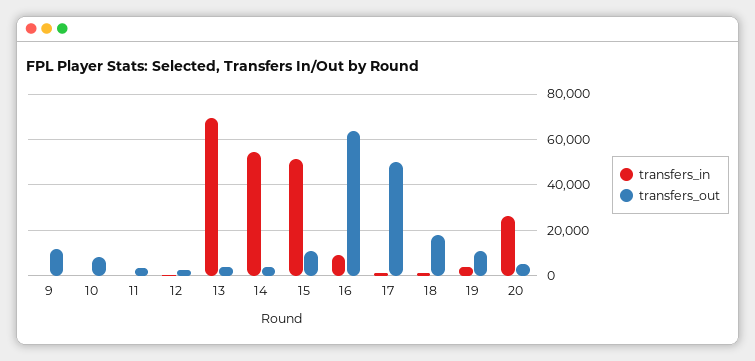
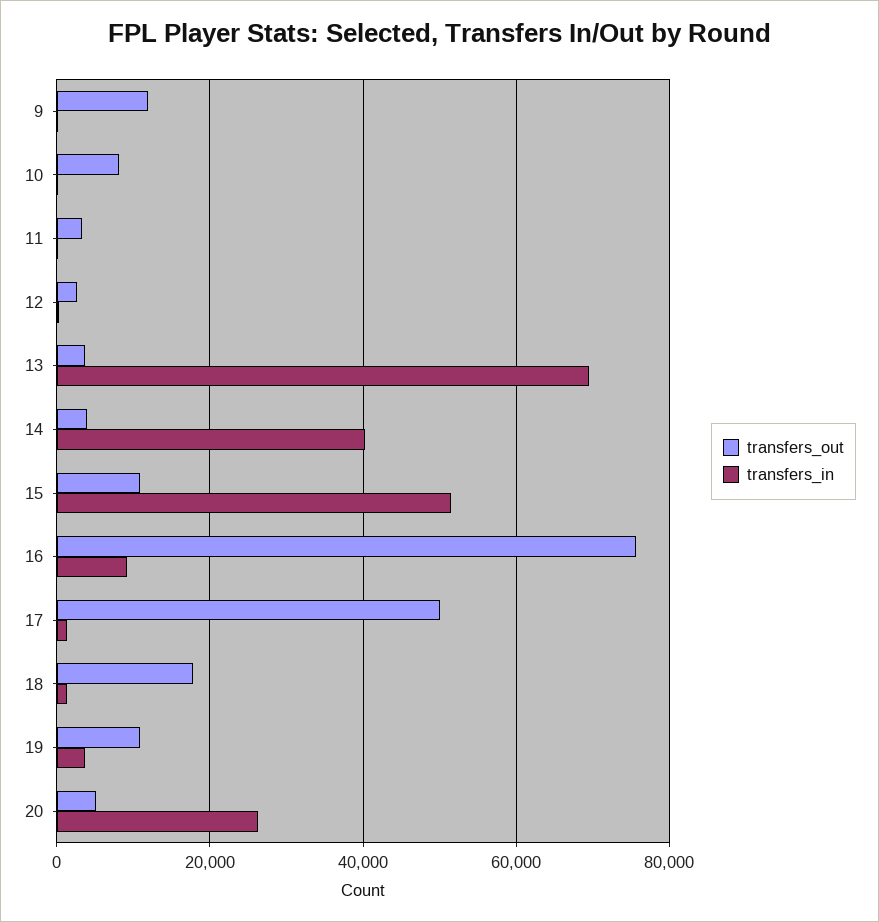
  {
    "transfers_in": {
      "9": 0,
      "10": 0,
      "11": 0,
      "12": 0,
      "13": 70000,
-     "14": 55000,
+     "14": 40000,
      "15": 52000,
      "16": 10000,
      "17": 2000,
      "18": 2000,
      "19": 4000,
      "20": 26000
    },
    "transfers_out": {
      "9": 12000,
      "10": 8000,
      "11": 4000,
      "12": 2000,
      "13": 4000,
      "14": 4000,
      "15": 10000,
-     "16": 65000,
+     "16": 76000,
      "17": 50000,
      "18": 18000,
      "19": 10000,
      "20": 6000
    }
  }

